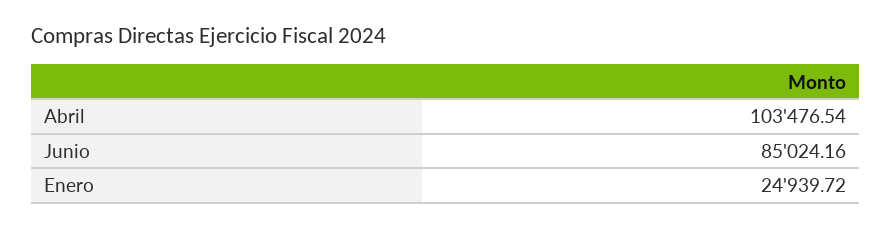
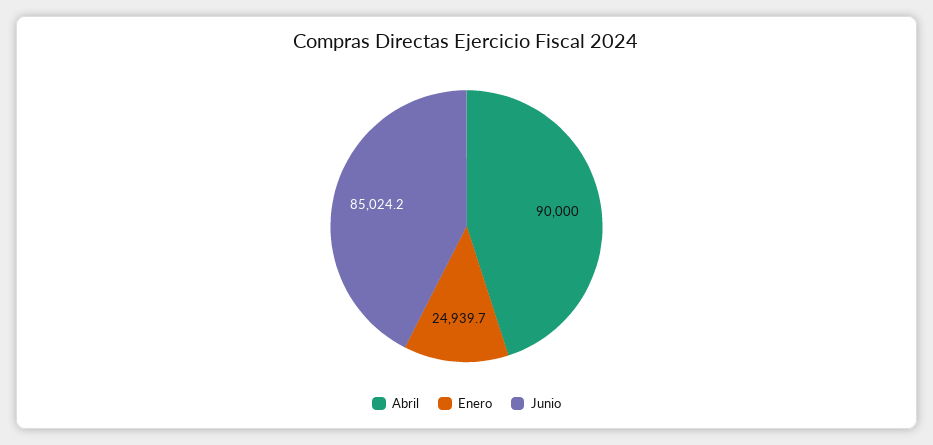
  {
-   "Abril": 103476.54,
+   "Abril": 90000,
    "Junio": 85024.16,
    "Enero": 24939.72
  }

